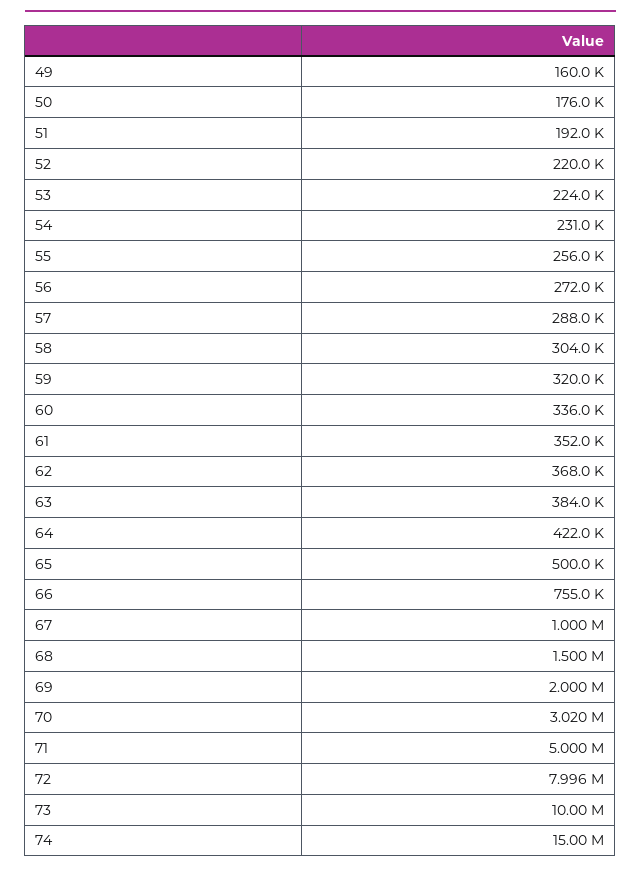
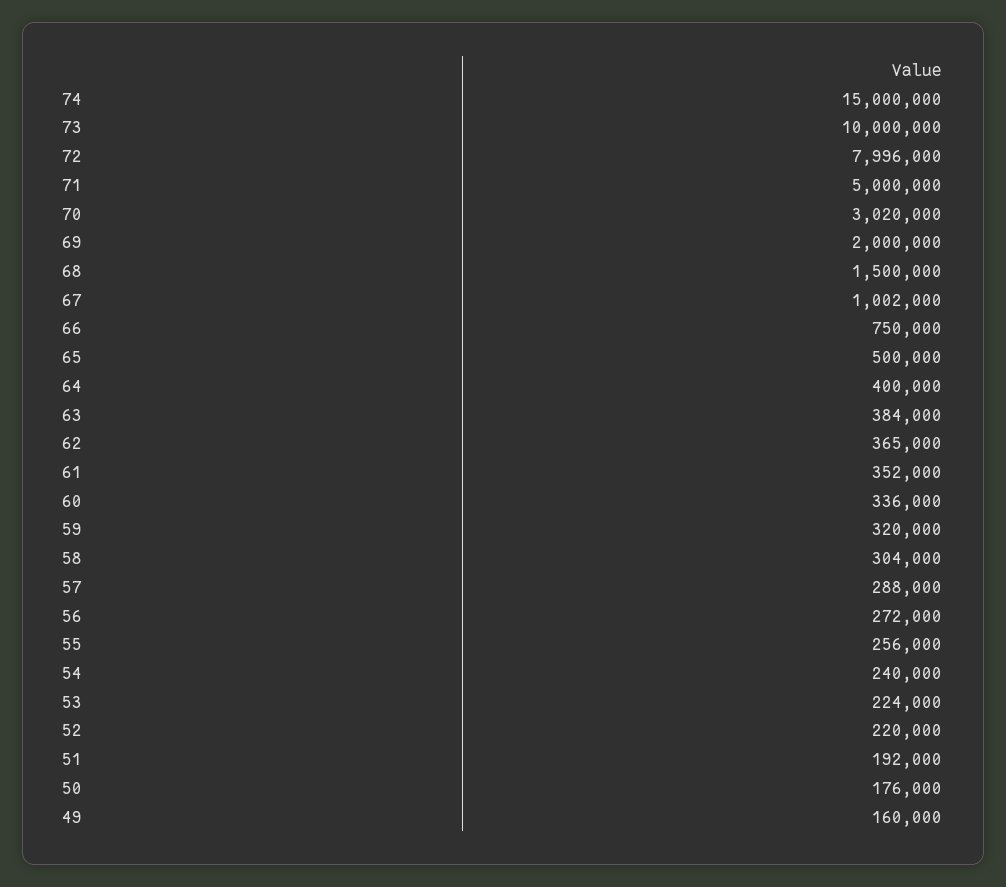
  {
    "49": 160000,
    "50": 176000,
    "51": 192000,
    "52": 220000,
    "53": 224000,
-   "54": 231000,
+   "54": 240000,
    "55": 256000,
    "56": 272000,
    "57": 288000,
    "58": 304000,
    "59": 320000,
    "60": 336000,
    "61": 352000,
-   "62": 368000,
+   "62": 365000,
    "63": 384000,
-   "64": 422000,
+   "64": 400000,
    "65": 500000,
-   "66": 755000,
+   "66": 750000,
-   "67": 1000000,
+   "67": 1002000,
    "68": 1500000,
    "69": 2000000,
    "70": 3020000,
    "71": 5000000,
    "72": 7996000,
    "73": 10000000,
    "74": 15000000
  }

